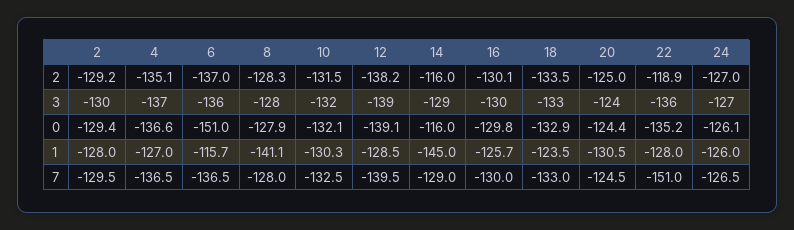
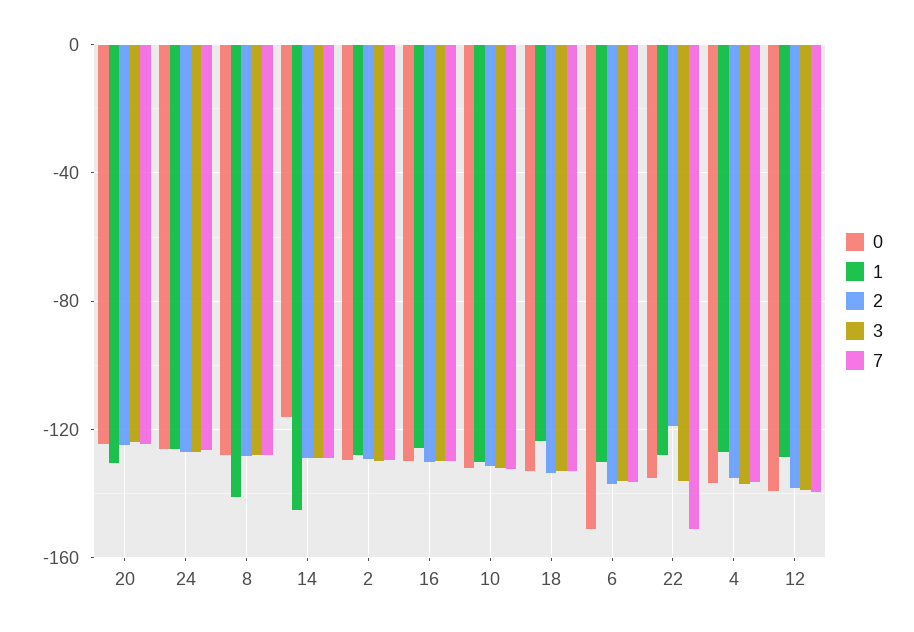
  {
    "2": {
      "2": -129.2,
      "4": -135.1,
      "6": -137,
      "8": -128.3,
      "10": -131.5,
      "12": -138.2,
-     "14": -116,
+     "14": -130,
      "16": -130.1,
      "18": -133.5,
      "20": -125,
      "22": -118.9,
      "24": -127
    },
    "3": {
      "2": -130,
      "4": -137,
      "6": -136,
      "8": -128,
      "10": -132,
      "12": -139,
      "14": -129,
      "16": -130,
      "18": -133,
      "20": -124,
      "22": -136,
      "24": -127
    },
    "0": {
      "2": -129.4,
      "4": -136.6,
      "6": -151,
      "8": -127.9,
      "10": -132.1,
      "12": -139.1,
      "14": -116,
      "16": -129.8,
      "18": -132.9,
      "20": -124.4,
      "22": -135.2,
      "24": -126.1
    },
    "1": {
      "2": -128,
      "4": -127,
-     "6": -115.7,
+     "6": -130,
      "8": -141.1,
      "10": -130.3,
      "12": -128.5,
      "14": -145,
      "16": -125.7,
      "18": -123.5,
      "20": -130.5,
      "22": -128,
      "24": -126
    },
    "7": {
      "2": -129.5,
      "4": -136.5,
      "6": -136.5,
      "8": -128,
      "10": -132.5,
      "12": -139.5,
      "14": -129,
      "16": -130,
      "18": -133,
      "20": -124.5,
      "22": -151,
      "24": -126.5
    }
  }

